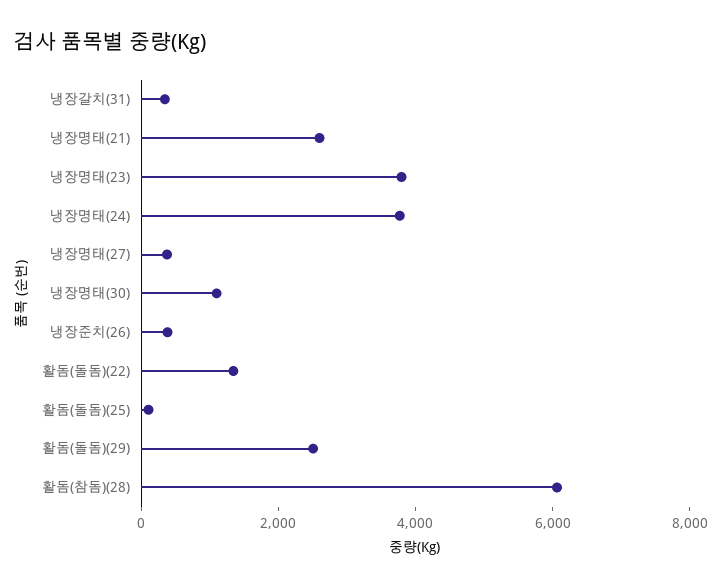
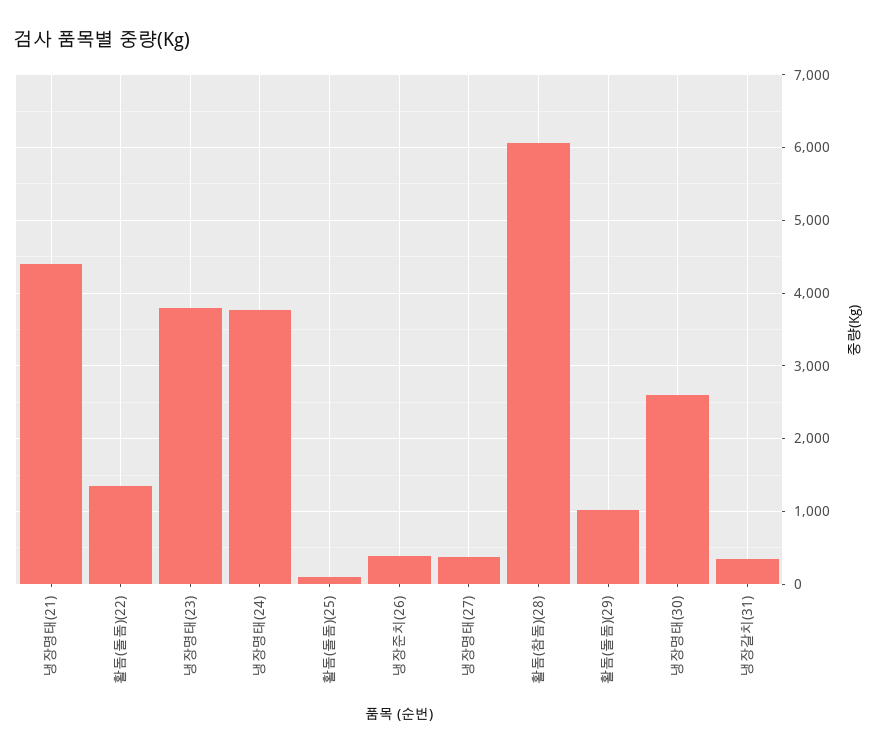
  {
    "냉장갈치(31)": 300,
-   "냉장명태(21)": 2500,
+   "냉장명태(21)": 4400,
    "냉장명태(23)": 3800,
    "냉장명태(24)": 3800,
    "냉장명태(27)": 400,
-   "냉장명태(30)": 1000,
+   "냉장명태(30)": 2600,
    "냉장준치(26)": 400,
    "활돔(돌돔)(22)": 1300,
    "활돔(돌돔)(25)": 100,
-   "활돔(돌돔)(29)": 2500,
+   "활돔(돌돔)(29)": 1000,
    "활돔(참돔)(28)": 6100
  }

